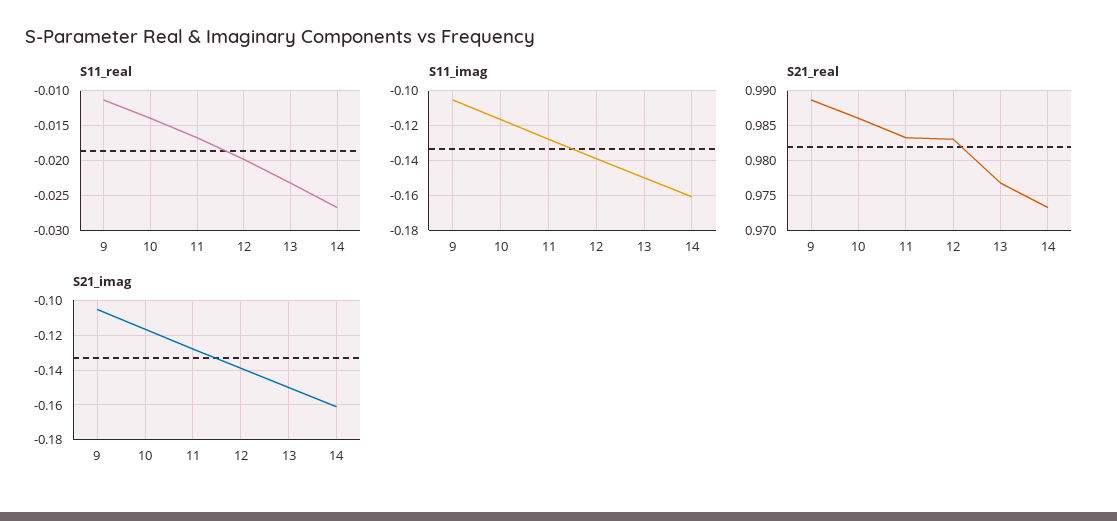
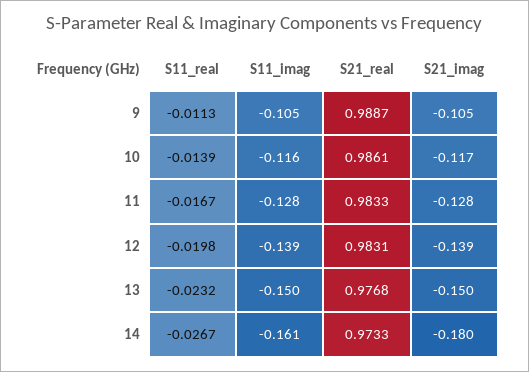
  {
    "S11_real": {
      "9": -0.0113,
      "10": -0.0139,
      "11": -0.0167,
      "12": -0.0198,
      "13": -0.0232,
      "14": -0.0267
    },
    "S11_imag": {
      "9": -0.105,
      "10": -0.116,
      "11": -0.128,
      "12": -0.139,
      "13": -0.15,
      "14": -0.161
    },
    "S21_real": {
      "9": 0.9887,
      "10": 0.9861,
      "11": 0.9833,
      "12": 0.9831,
      "13": 0.9768,
      "14": 0.9733
    },
    "S21_imag": {
      "9": -0.105,
      "10": -0.117,
      "11": -0.128,
      "12": -0.139,
      "13": -0.15,
-     "14": -0.16
+     "14": -0.18
    }
  }

